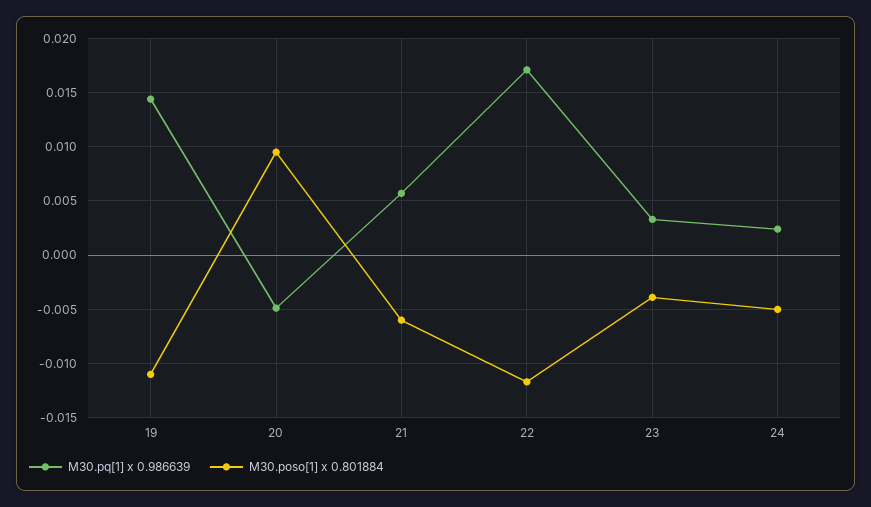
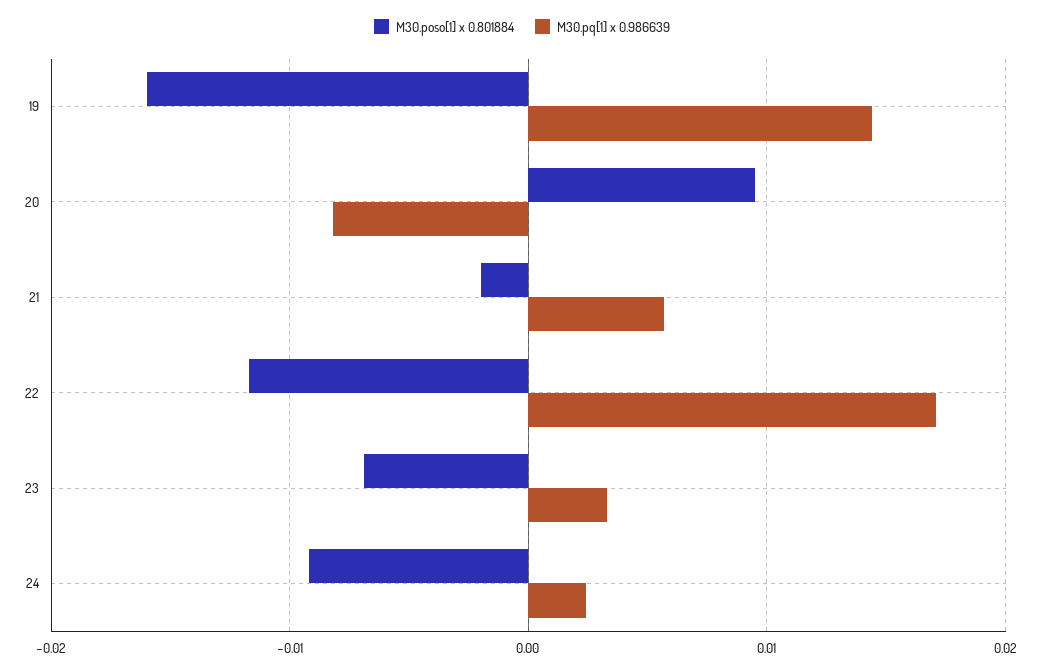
  {
    "M30.pq[1] x 0.986639": {
      "19": 0.014,
-     "20": -0.005,
+     "20": -0.008,
      "21": 0.006,
      "22": 0.017,
      "23": 0.003,
      "24": 0.002
    },
    "M30.poso[1] x 0.801884": {
-     "19": -0.011,
+     "19": -0.016,
      "20": 0.01,
-     "21": -0.006,
+     "21": -0.002,
      "22": -0.012,
-     "23": -0.004,
+     "23": -0.007,
-     "24": -0.005
+     "24": -0.009
    }
  }

